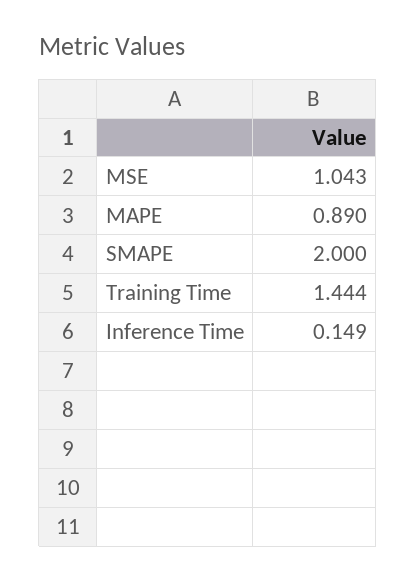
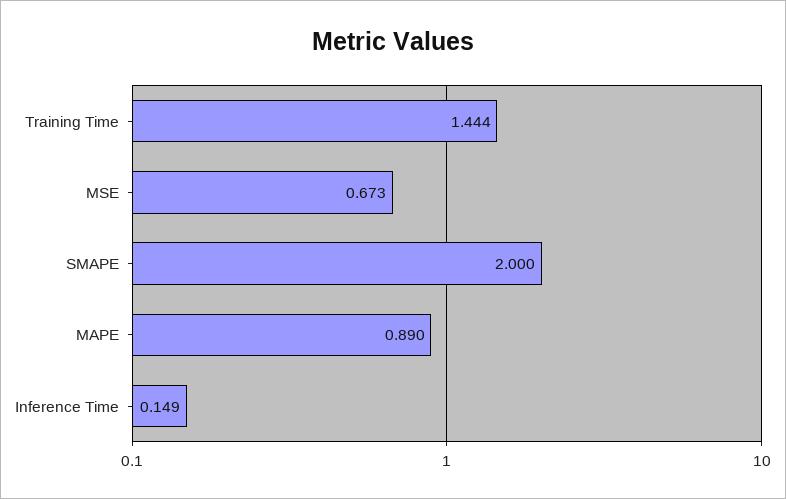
  {
-   "MSE": 1.043,
+   "MSE": 0.673,
    "MAPE": 0.89,
    "SMAPE": 2,
    "Training Time": 1.444,
    "Inference Time": 0.149
  }

